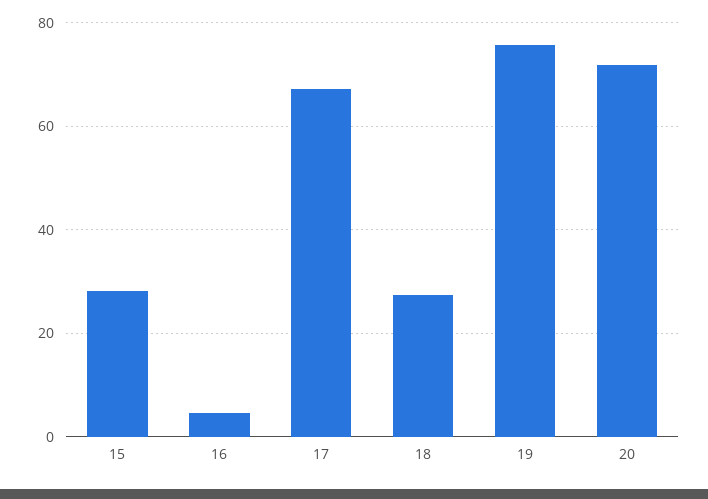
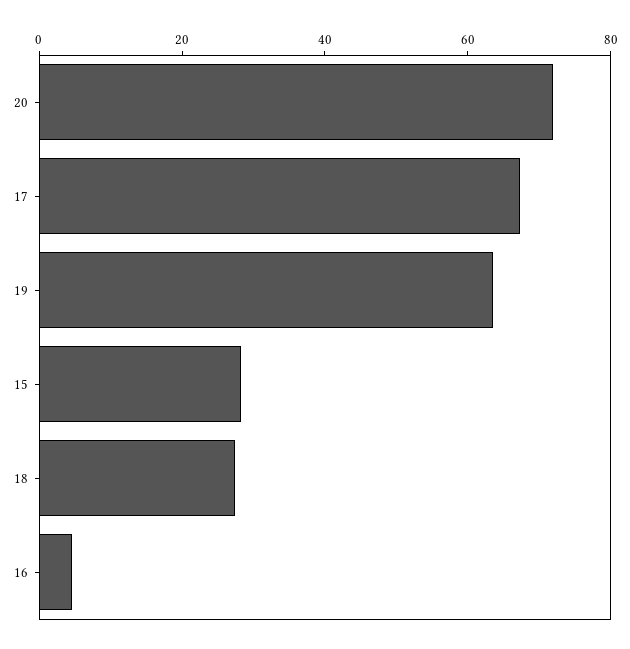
  {
    "15": 28,
    "16": 4,
    "17": 68,
    "18": 28,
-   "19": 76,
+   "19": 65,
    "20": 72
  }

